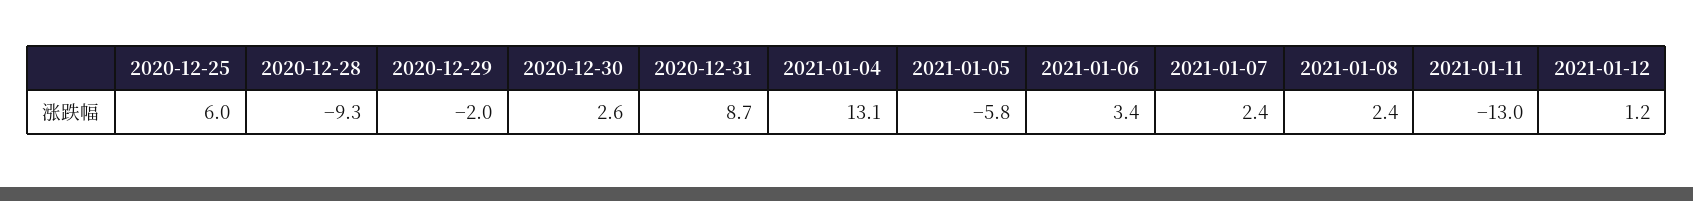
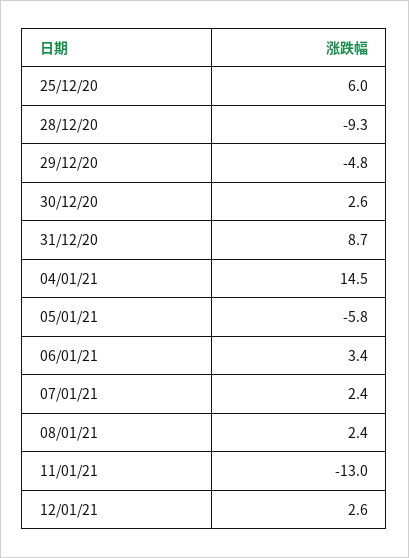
  {
    "2020-12-25": 6,
    "2020-12-28": -9.3,
-   "2020-12-29": -2,
+   "2020-12-29": -4.8,
    "2020-12-30": 2.6,
    "2020-12-31": 8.7,
-   "2021-01-04": 13.1,
+   "2021-01-04": 14.5,
    "2021-01-05": -5.8,
    "2021-01-06": 3.4,
    "2021-01-07": 2.4,
    "2021-01-08": 2.4,
    "2021-01-11": -13,
-   "2021-01-12": 1.2
+   "2021-01-12": 2.6
  }

